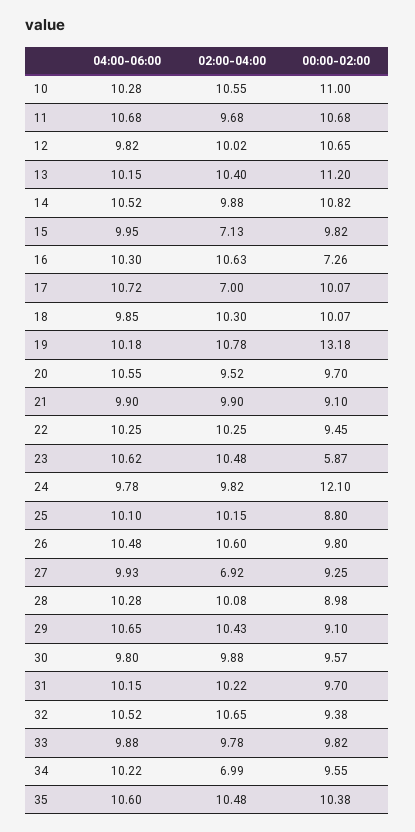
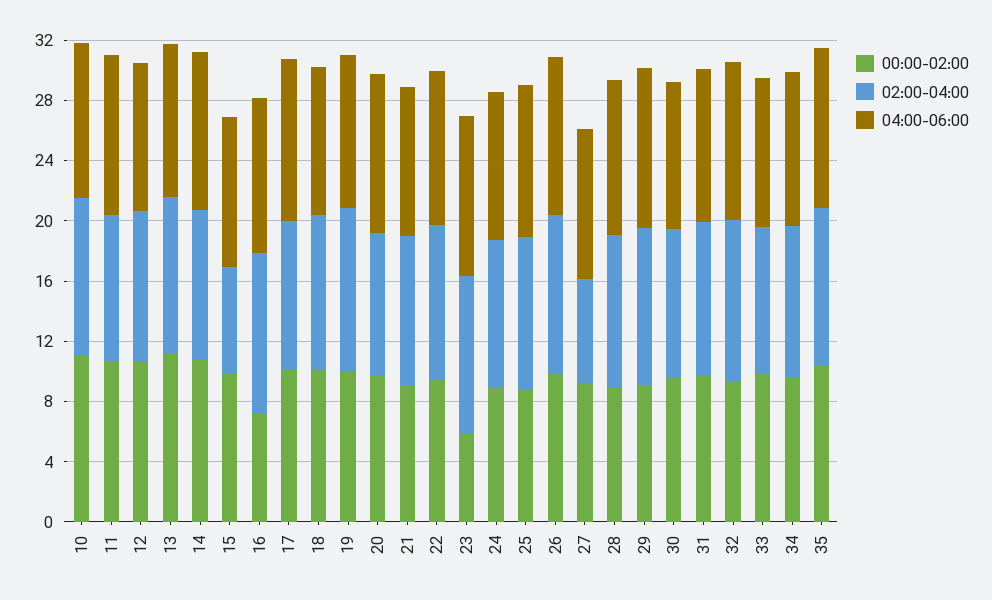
  {
    "04:00-06:00": {
      "10": 10.28,
      "11": 10.68,
      "12": 9.82,
      "13": 10.15,
      "14": 10.52,
      "15": 9.95,
      "16": 10.3,
      "17": 10.72,
      "18": 9.85,
      "19": 10.18,
      "20": 10.55,
      "21": 9.9,
      "22": 10.25,
      "23": 10.62,
      "24": 9.78,
      "25": 10.1,
      "26": 10.48,
      "27": 9.93,
      "28": 10.28,
      "29": 10.65,
      "30": 9.8,
      "31": 10.15,
      "32": 10.52,
      "33": 9.88,
      "34": 10.22,
      "35": 10.6
    },
    "02:00-04:00": {
      "10": 10.55,
      "11": 9.68,
      "12": 10.02,
      "13": 10.4,
      "14": 9.88,
      "15": 7.13,
      "16": 10.63,
-     "17": 7,
+     "17": 10,
      "18": 10.3,
      "19": 10.78,
      "20": 9.52,
      "21": 9.9,
      "22": 10.25,
      "23": 10.48,
      "24": 9.82,
      "25": 10.15,
      "26": 10.6,
      "27": 6.92,
      "28": 10.08,
      "29": 10.43,
      "30": 9.88,
      "31": 10.22,
      "32": 10.65,
      "33": 9.78,
-     "34": 6.99,
+     "34": 10,
      "35": 10.48
    },
    "00:00-02:00": {
      "10": 11,
      "11": 10.68,
      "12": 10.65,
      "13": 11.2,
      "14": 10.82,
      "15": 9.82,
      "16": 7.26,
      "17": 10.07,
      "18": 10.07,
-     "19": 13.18,
+     "19": 10,
      "20": 9.7,
      "21": 9.1,
      "22": 9.45,
      "23": 5.87,
-     "24": 12.1,
+     "24": 9,
      "25": 8.8,
      "26": 9.8,
      "27": 9.25,
      "28": 8.98,
      "29": 9.1,
      "30": 9.57,
      "31": 9.7,
      "32": 9.38,
      "33": 9.82,
      "34": 9.55,
      "35": 10.38
    }
  }

